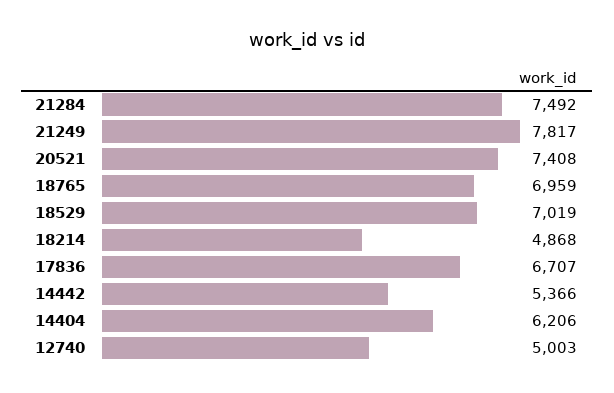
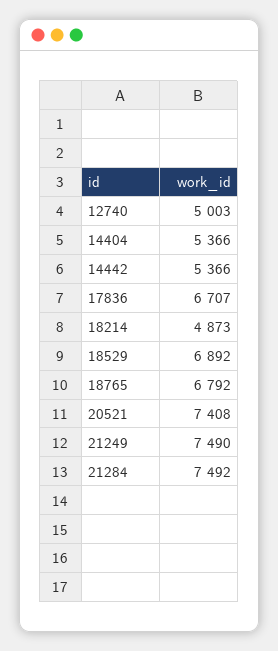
  {
    "21284": 7492,
-   "21249": 7817,
+   "21249": 7490,
    "20521": 7408,
-   "18765": 6959,
+   "18765": 6792,
-   "18529": 7019,
+   "18529": 6892,
-   "18214": 4868,
+   "18214": 4873,
    "17836": 6707,
    "14442": 5366,
-   "14404": 6206,
+   "14404": 5366,
    "12740": 5003
  }

